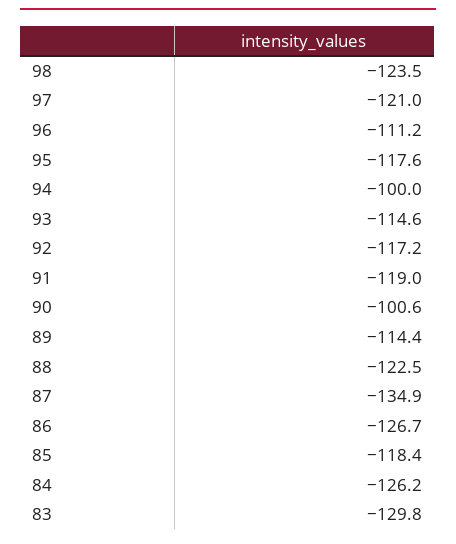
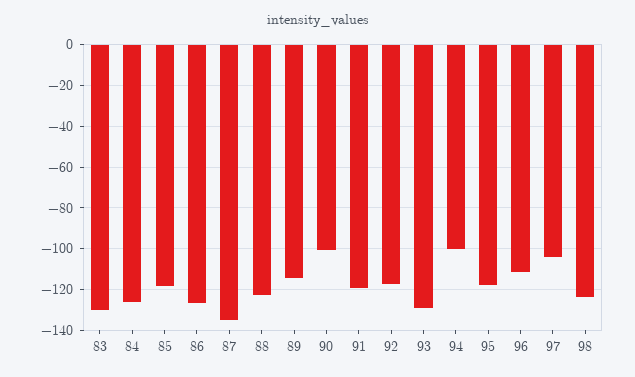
  {
    "98": -123.5,
-   "97": -121,
+   "97": -105,
    "96": -111.2,
    "95": -117.6,
    "94": -100,
-   "93": -114.6,
+   "93": -130,
    "92": -117.2,
    "91": -119,
    "90": -100.6,
    "89": -114.4,
    "88": -122.5,
    "87": -134.9,
    "86": -126.7,
    "85": -118.4,
    "84": -126.2,
    "83": -129.8
  }

